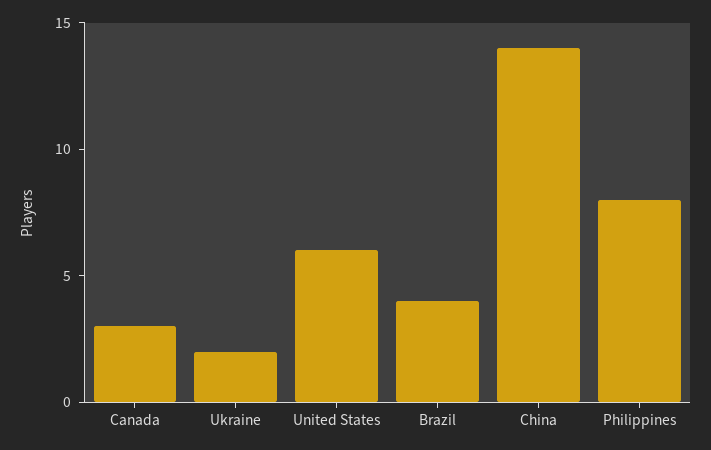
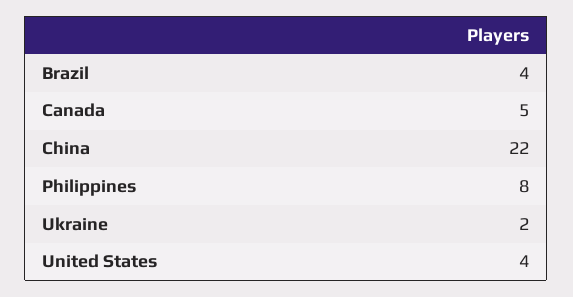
  {
-   "Canada": 3,
+   "Canada": 5,
    "Ukraine": 2,
-   "United States": 6,
+   "United States": 4,
    "Brazil": 4,
-   "China": 14,
+   "China": 22,
    "Philippines": 8
  }

